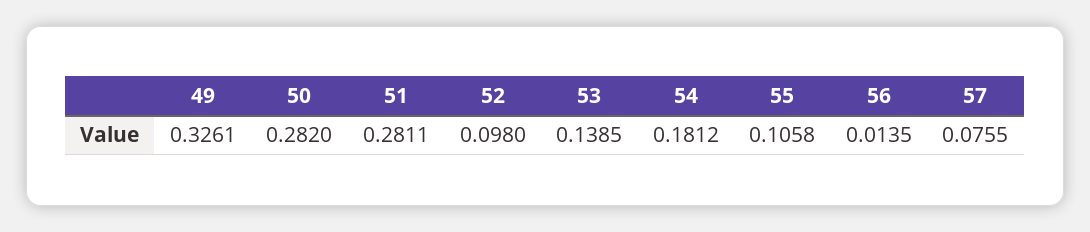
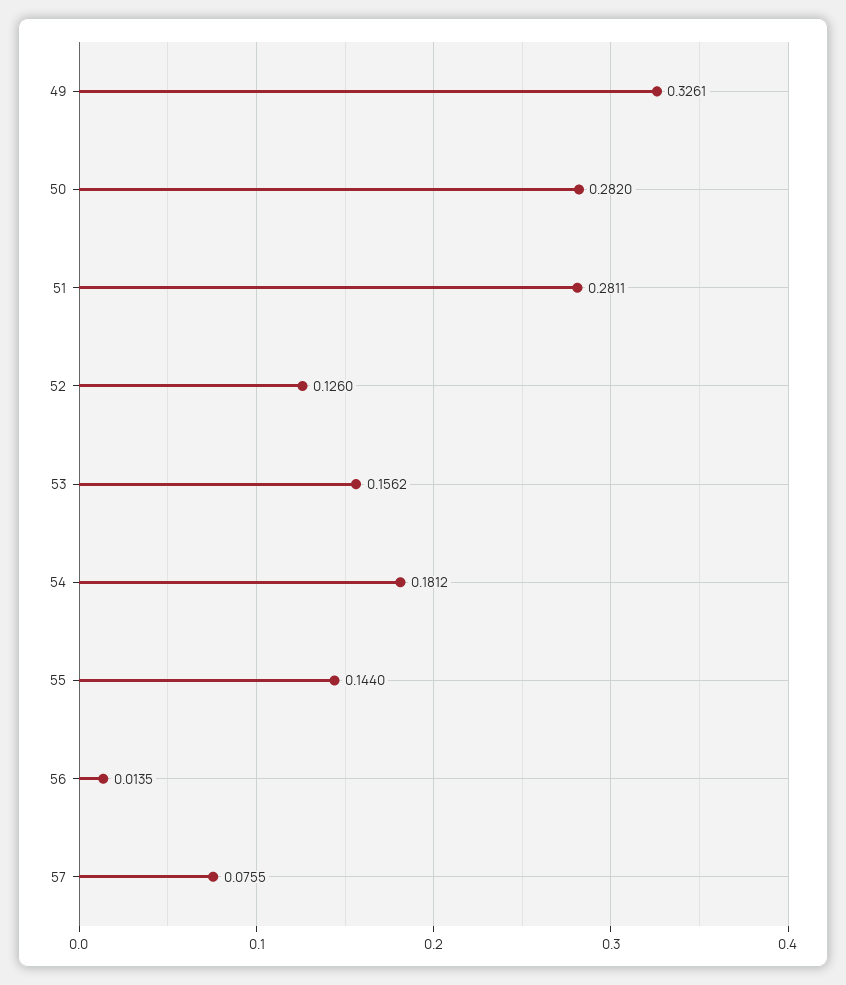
  {
    "49": 0.3261,
    "50": 0.282,
    "51": 0.2811,
-   "52": 0.098,
+   "52": 0.126,
-   "53": 0.1385,
+   "53": 0.1562,
    "54": 0.1812,
-   "55": 0.1058,
+   "55": 0.144,
    "56": 0.0135,
    "57": 0.0755
  }

